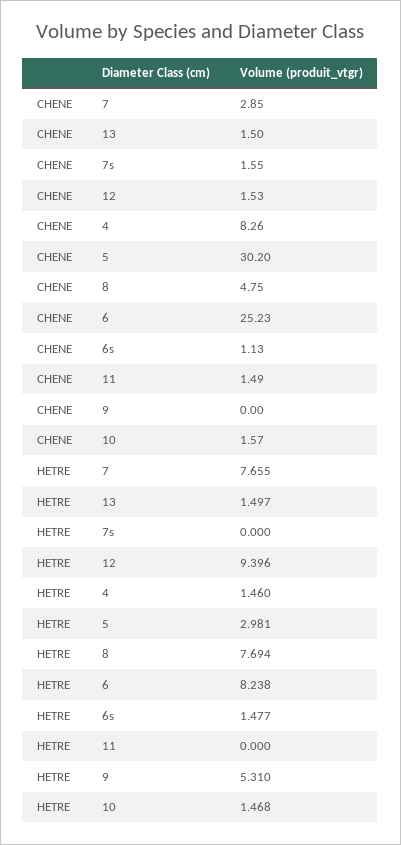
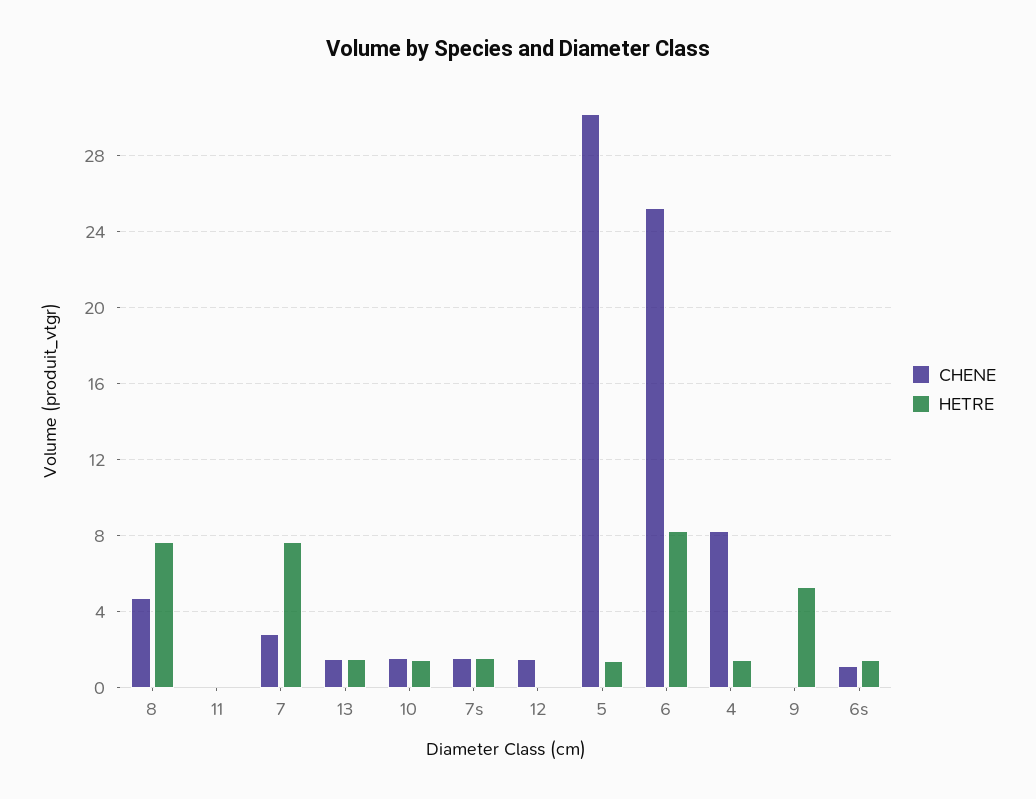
  {
    "CHENE": {
      "7": 2.85,
      "13": 1.5,
      "7s": 1.55,
      "12": 1.53,
      "4": 8.26,
      "5": 30.2,
      "8": 4.75,
      "6": 25.23,
      "6s": 1.13,
-     "11": 1.49,
+     "11": 0,
      "9": 0,
      "10": 1.57
    },
    "HETRE": {
      "7": 7.655,
      "13": 1.497,
-     "7s": 0,
+     "7s": 1.5,
-     "12": 9.396,
+     "12": 0,
      "4": 1.46,
-     "5": 2.981,
+     "5": 1.5,
      "8": 7.694,
      "6": 8.238,
      "6s": 1.477,
      "11": 0,
      "9": 5.31,
      "10": 1.468
    }
  }

